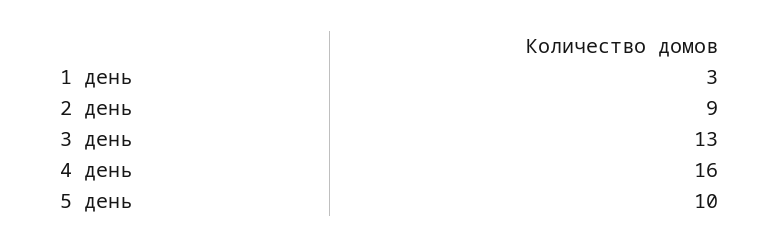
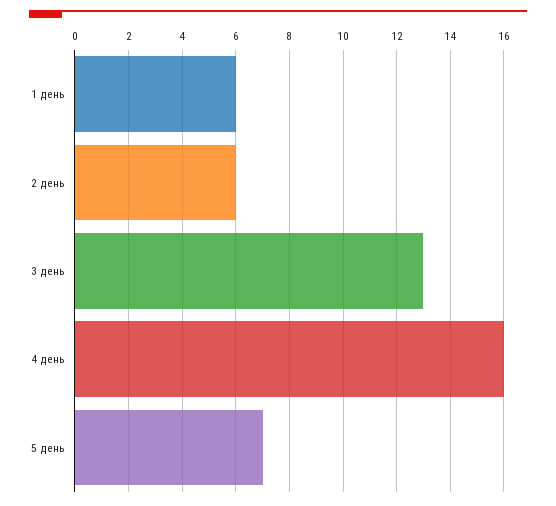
  {
-   "1 день": 3,
+   "1 день": 6,
-   "2 день": 9,
+   "2 день": 6,
    "3 день": 13,
    "4 день": 16,
-   "5 день": 10
+   "5 день": 7
  }

